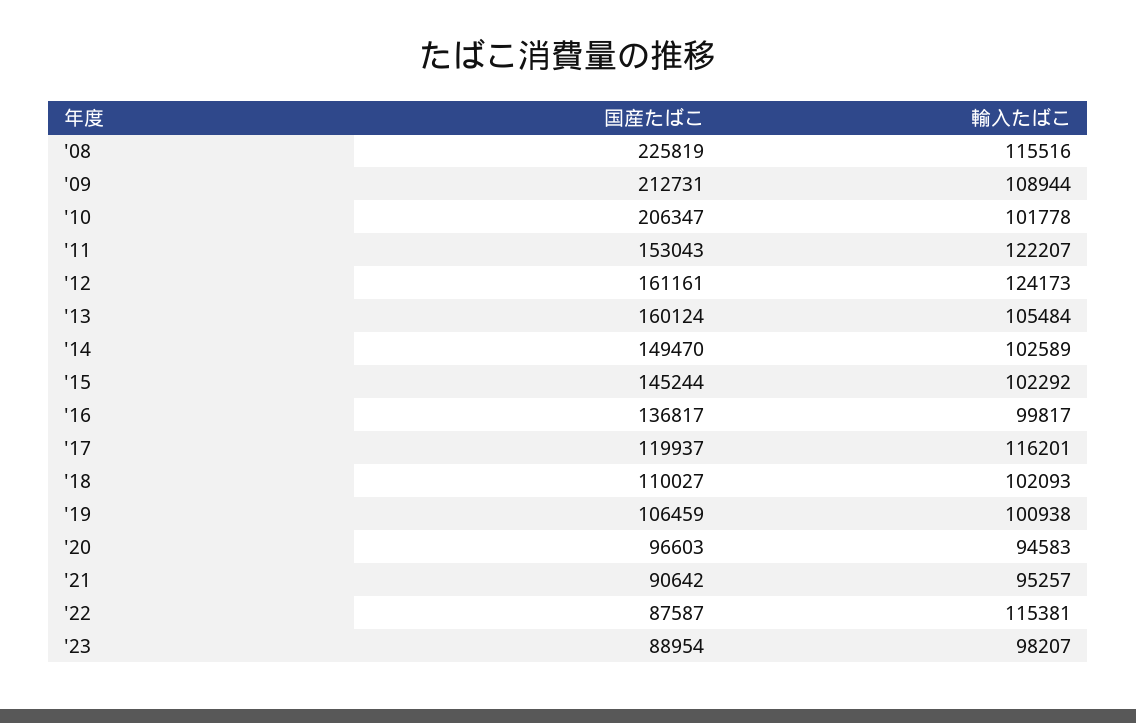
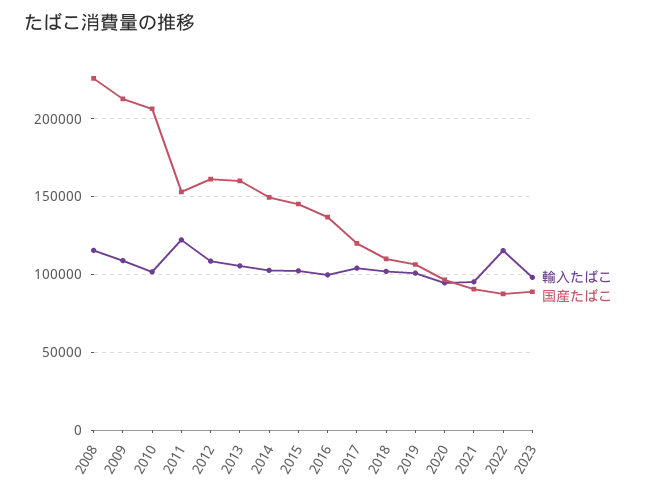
  {
    "国産たばこ": {
      "'08": 225819,
      "'09": 212731,
      "'10": 206347,
      "'11": 153043,
      "'12": 161161,
      "'13": 160124,
      "'14": 149470,
      "'15": 145244,
      "'16": 136817,
      "'17": 119937,
      "'18": 110027,
      "'19": 106459,
      "'20": 96603,
      "'21": 90642,
      "'22": 87587,
      "'23": 88954
    },
    "輸入たばこ": {
      "'08": 115516,
      "'09": 108944,
      "'10": 101778,
      "'11": 122207,
-     "'12": 124173,
+     "'12": 110000,
      "'13": 105484,
      "'14": 102589,
      "'15": 102292,
      "'16": 99817,
-     "'17": 116201,
+     "'17": 105000,
      "'18": 102093,
      "'19": 100938,
      "'20": 94583,
      "'21": 95257,
      "'22": 115381,
      "'23": 98207
    }
  }

